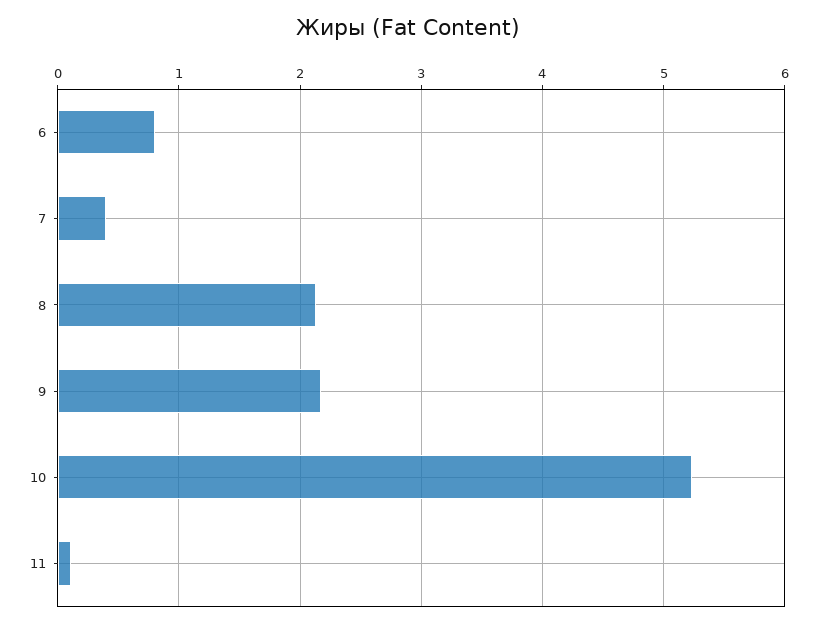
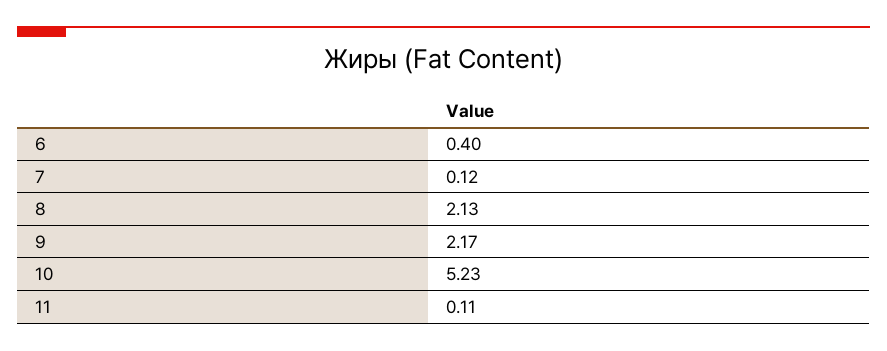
  {
-   "6": 0.8,
+   "6": 0.4,
-   "7": 0.4,
+   "7": 0.12,
    "8": 2.13,
    "9": 2.17,
    "10": 5.23,
    "11": 0.11
  }

